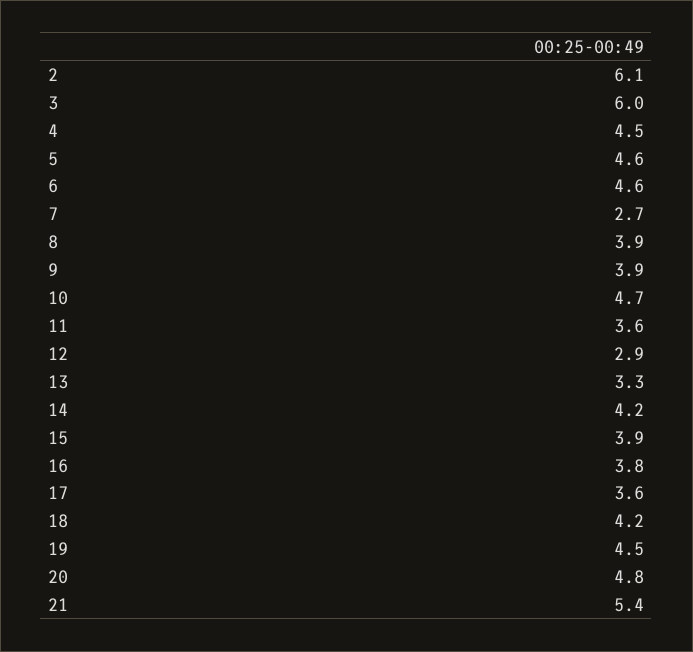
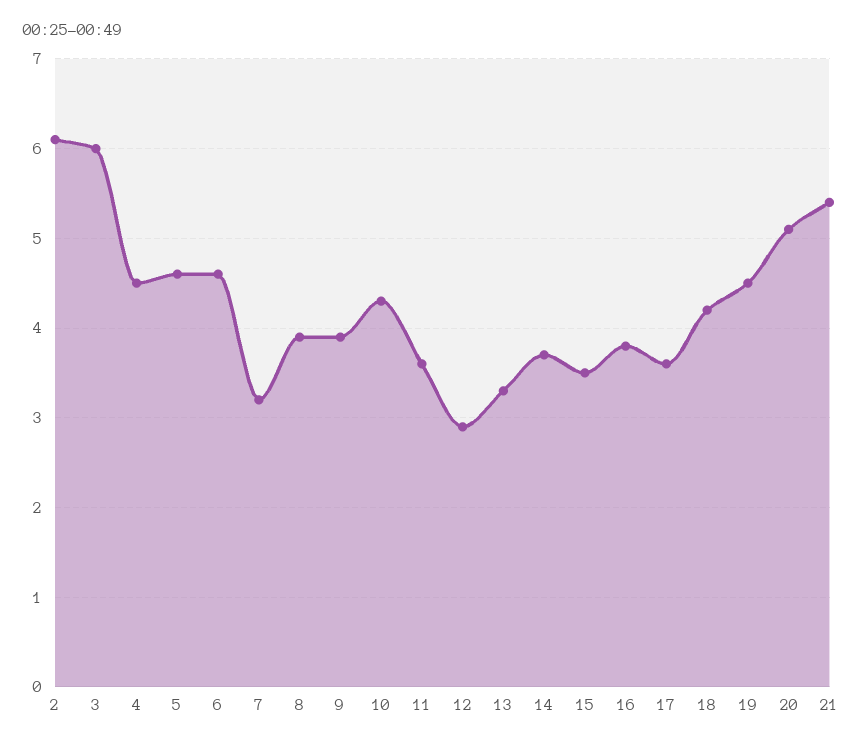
  {
    "2": 6.1,
    "3": 6,
    "4": 4.5,
    "5": 4.6,
    "6": 4.6,
-   "7": 2.7,
+   "7": 3.2,
    "8": 3.9,
    "9": 3.9,
-   "10": 4.7,
+   "10": 4.3,
    "11": 3.6,
    "12": 2.9,
    "13": 3.3,
-   "14": 4.2,
+   "14": 3.7,
-   "15": 3.9,
+   "15": 3.5,
    "16": 3.8,
    "17": 3.6,
    "18": 4.2,
    "19": 4.5,
-   "20": 4.8,
+   "20": 5.1,
    "21": 5.4
  }

